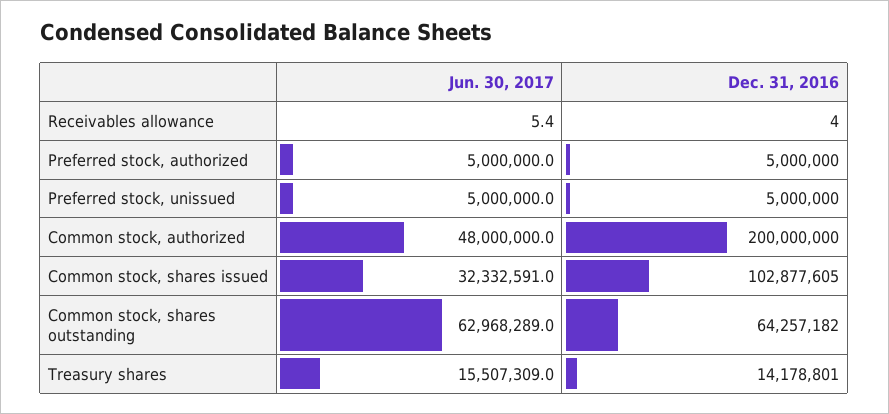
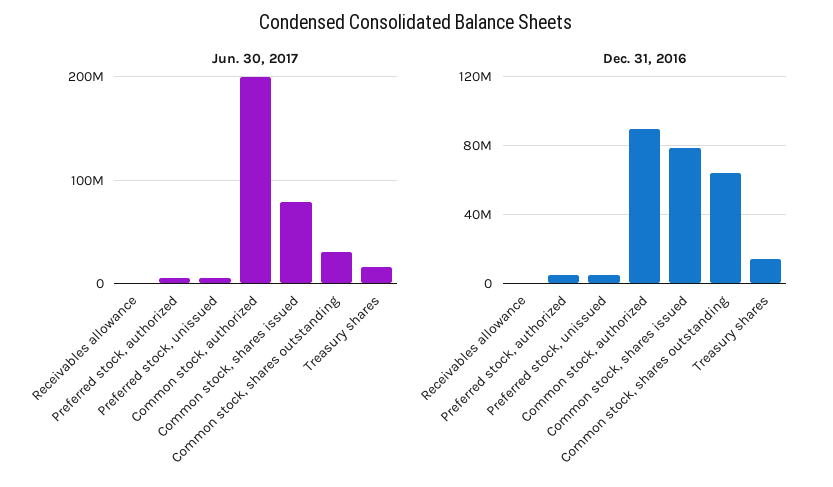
  {
    "Jun. 30, 2017": {
      "Receivables allowance": 5.4,
      "Preferred stock, authorized": 5000000,
      "Preferred stock, unissued": 5000000,
-     "Common stock, authorized": 48000000,
+     "Common stock, authorized": 200000000,
-     "Common stock, shares issued": 32332591,
+     "Common stock, shares issued": 80000000,
-     "Common stock, shares outstanding": 62968289,
+     "Common stock, shares outstanding": 30000000,
      "Treasury shares": 15507309
    },
    "Dec. 31, 2016": {
      "Receivables allowance": 4,
      "Preferred stock, authorized": 5000000,
      "Preferred stock, unissued": 5000000,
-     "Common stock, authorized": 200000000,
+     "Common stock, authorized": 90000000,
-     "Common stock, shares issued": 102877605,
+     "Common stock, shares issued": 80000000,
      "Common stock, shares outstanding": 64257182,
      "Treasury shares": 14178801
    }
  }

